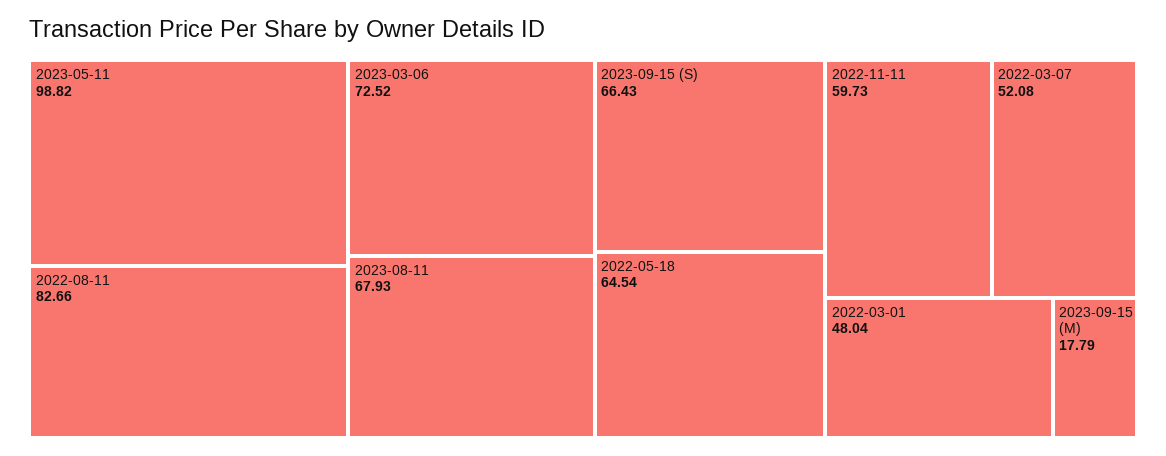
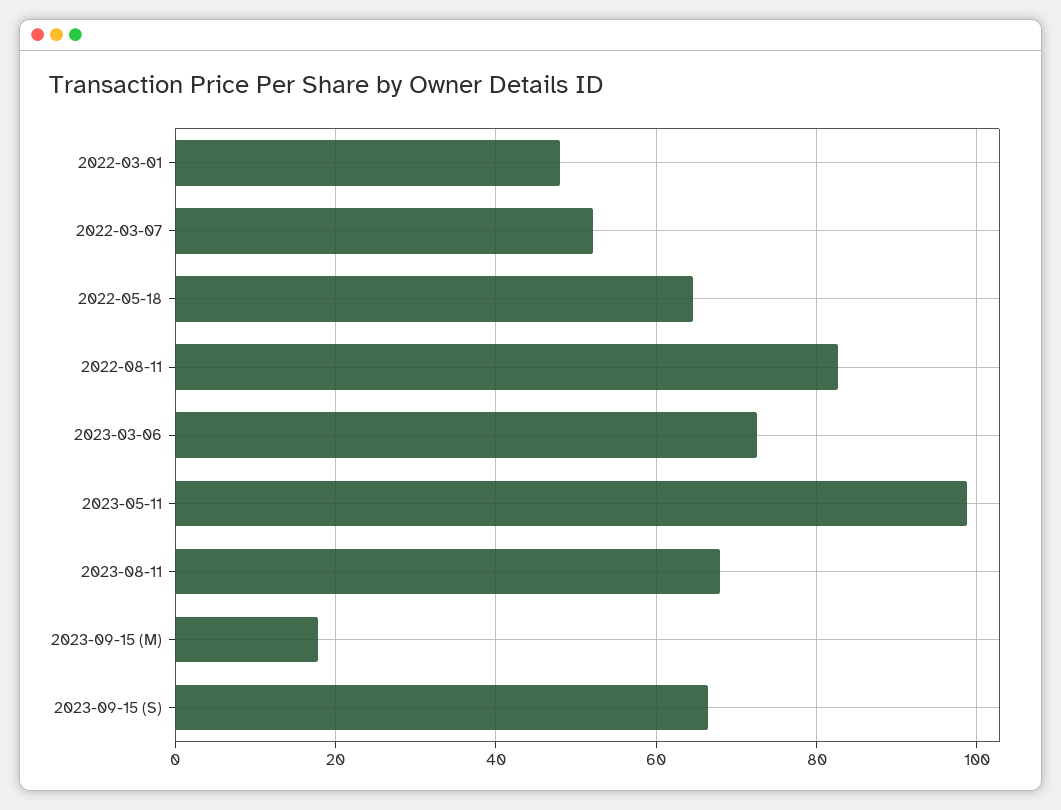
  {
    "2023-05-11": 98.82,
    "2022-08-11": 82.66,
    "2023-03-06": 72.52,
    "2023-08-11": 67.93,
    "2023-09-15 (S)": 66.43,
    "2022-05-18": 64.54,
-   "2022-11-11": 59.73,
    "2022-03-07": 52.08,
    "2022-03-01": 48.04,
    "2023-09-15 (M)": 17.79
  }

